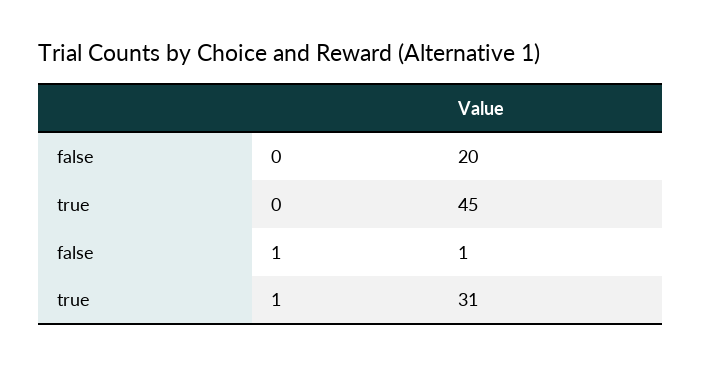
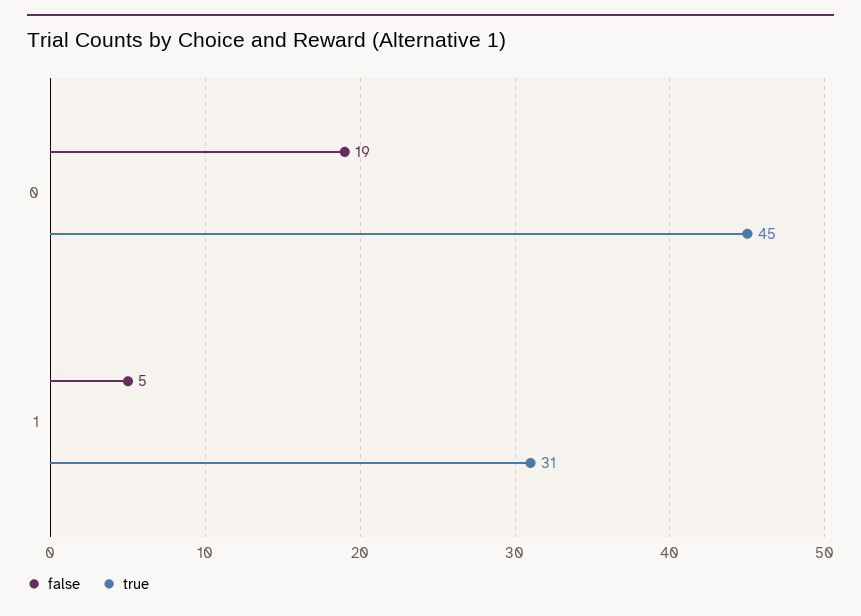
  {
    "false": {
-     "0": 20,
+     "0": 19,
-     "1": 1
+     "1": 5
    },
    "true": {
      "0": 45,
      "1": 31
    }
  }

